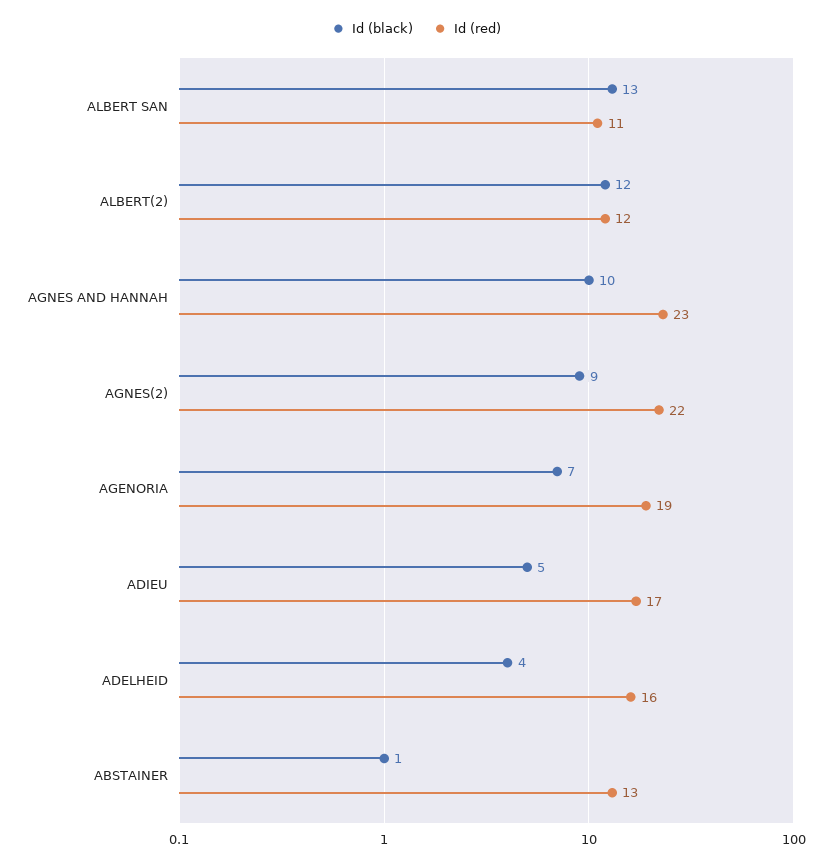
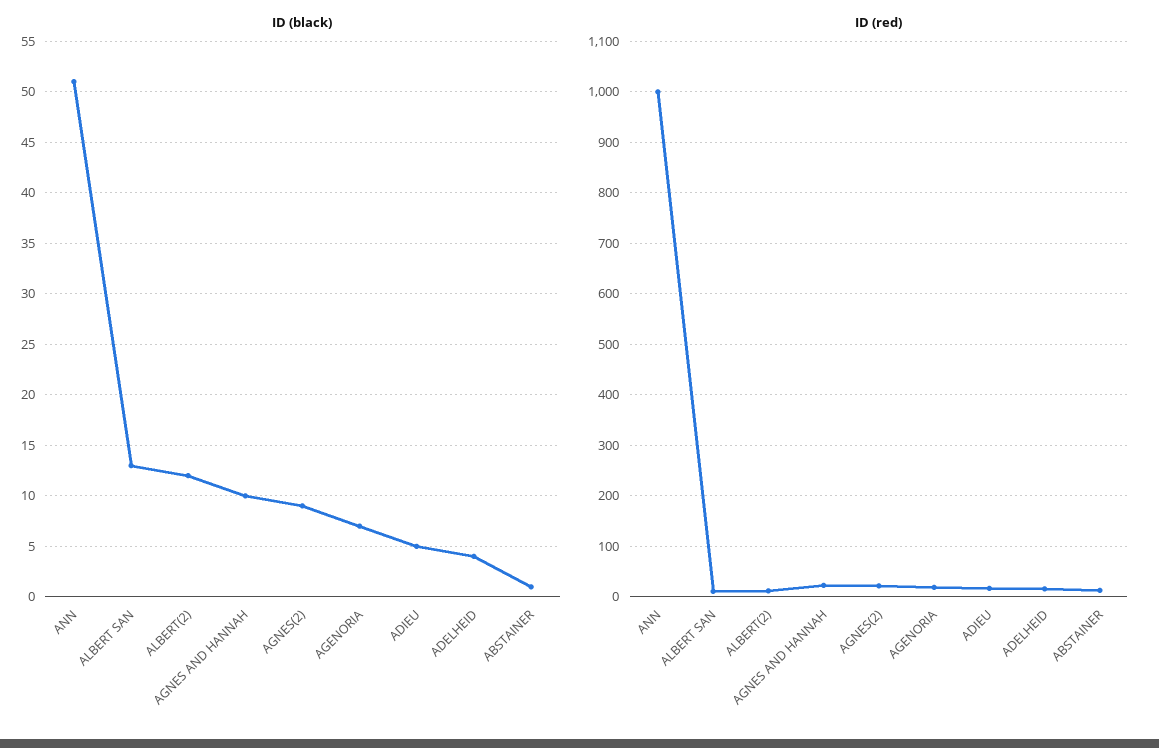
  {
    "Id (black)": {
      "ALBERT SAN": 13,
      "ALBERT(2)": 12,
      "AGNES AND HANNAH": 10,
      "AGNES(2)": 9,
      "AGENORIA": 7,
      "ADIEU": 5,
      "ADELHEID": 4,
-     "ABSTAINER": 1
+     "ABSTAINER": 1,
+     "ANN": 51
    },
    "Id (red)": {
      "ALBERT SAN": 11,
      "ALBERT(2)": 12,
      "AGNES AND HANNAH": 23,
      "AGNES(2)": 22,
      "AGENORIA": 19,
      "ADIEU": 17,
      "ADELHEID": 16,
-     "ABSTAINER": 13
+     "ABSTAINER": 13,
+     "ANN": 1000
    }
  }

